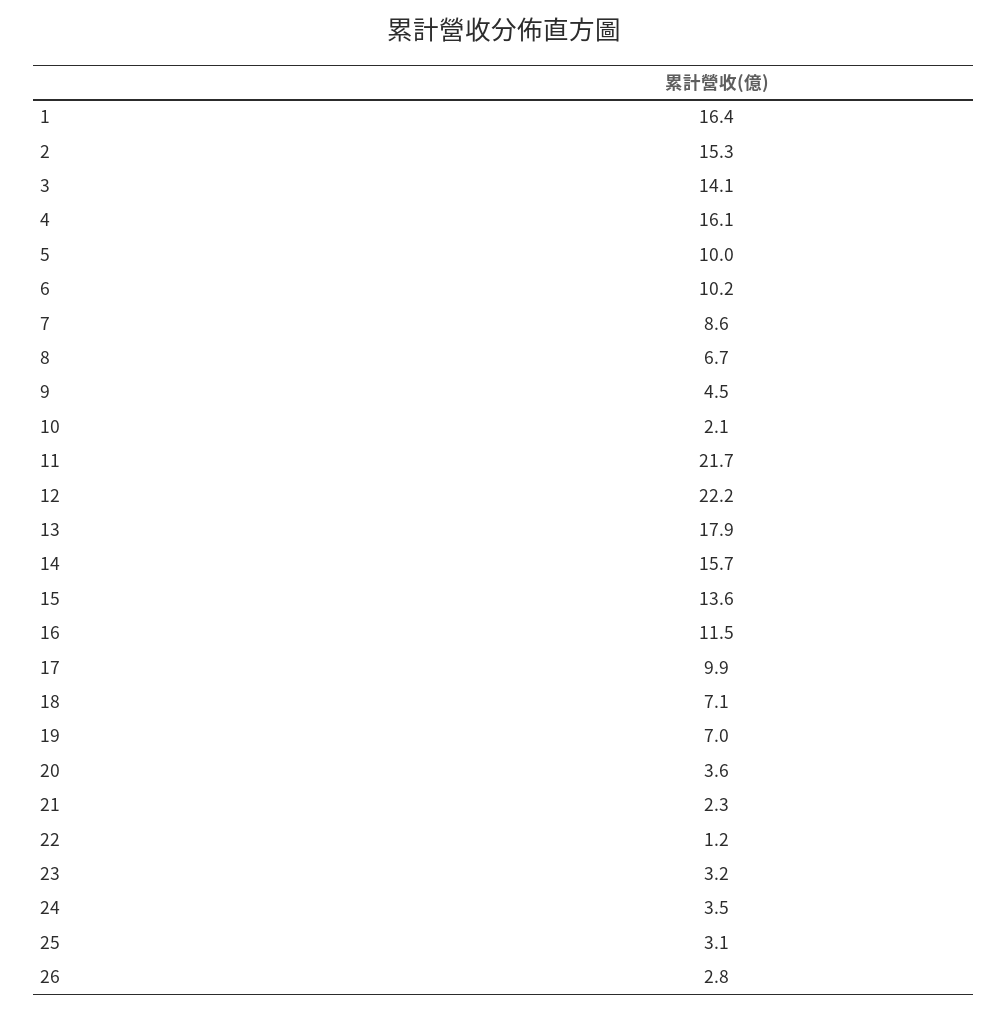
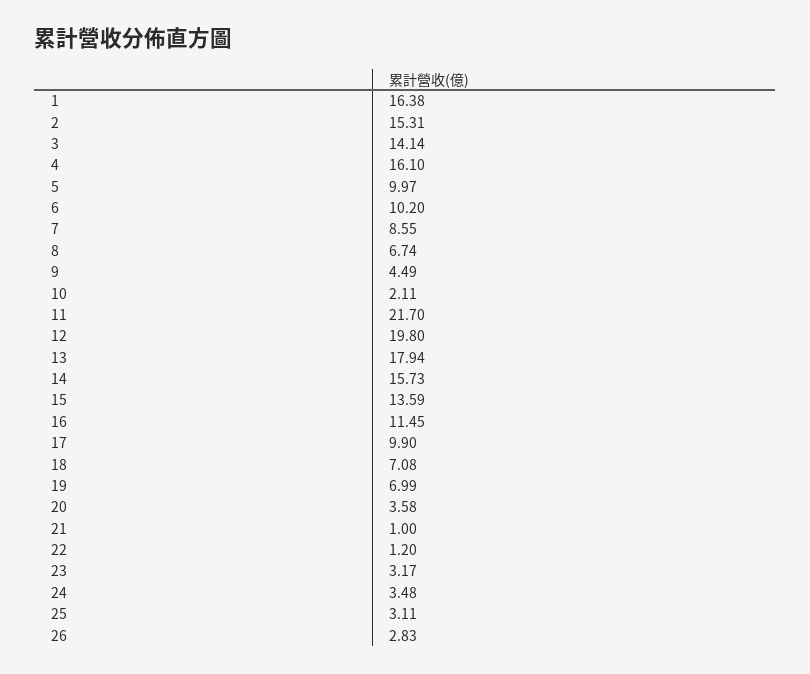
  {
    "1": 16.38,
    "2": 15.31,
    "3": 14.14,
    "4": 16.1,
    "5": 9.97,
    "6": 10.2,
    "7": 8.55,
    "8": 6.74,
    "9": 4.49,
    "10": 2.11,
    "11": 21.7,
-   "12": 22.2,
+   "12": 19.8,
    "13": 17.94,
    "14": 15.73,
    "15": 13.59,
    "16": 11.45,
    "17": 9.9,
    "18": 7.08,
    "19": 6.99,
    "20": 3.58,
-   "21": 2.3,
+   "21": 1,
    "22": 1.2,
    "23": 3.17,
    "24": 3.48,
    "25": 3.11,
    "26": 2.83
  }

